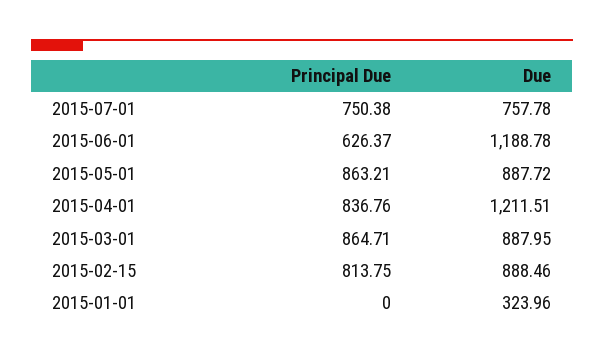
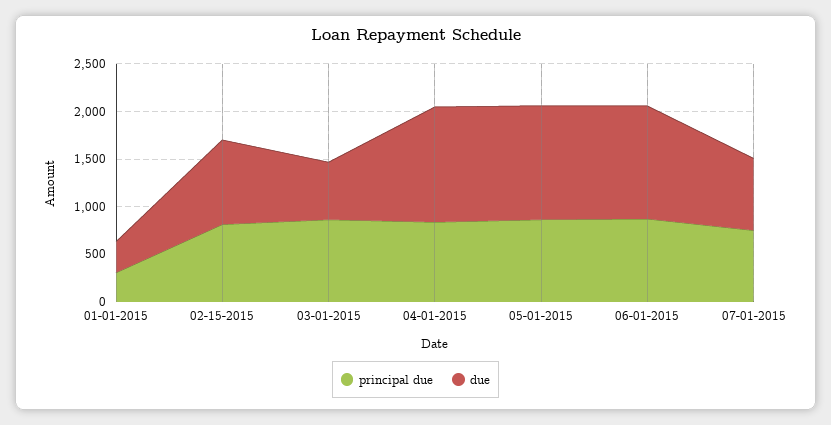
  {
    "Principal Due": {
      "2015-07-01": 750.38,
-     "2015-06-01": 626.37,
+     "2015-06-01": 900,
      "2015-05-01": 863.21,
      "2015-04-01": 836.76,
      "2015-03-01": 864.71,
      "2015-02-15": 813.75,
-     "2015-01-01": 0
+     "2015-01-01": 300
    },
    "Due": {
      "2015-07-01": 757.78,
      "2015-06-01": 1188.78,
-     "2015-05-01": 887.72,
+     "2015-05-01": 1200,
      "2015-04-01": 1211.51,
-     "2015-03-01": 887.95,
+     "2015-03-01": 600,
      "2015-02-15": 888.46,
      "2015-01-01": 323.96
    }
  }

